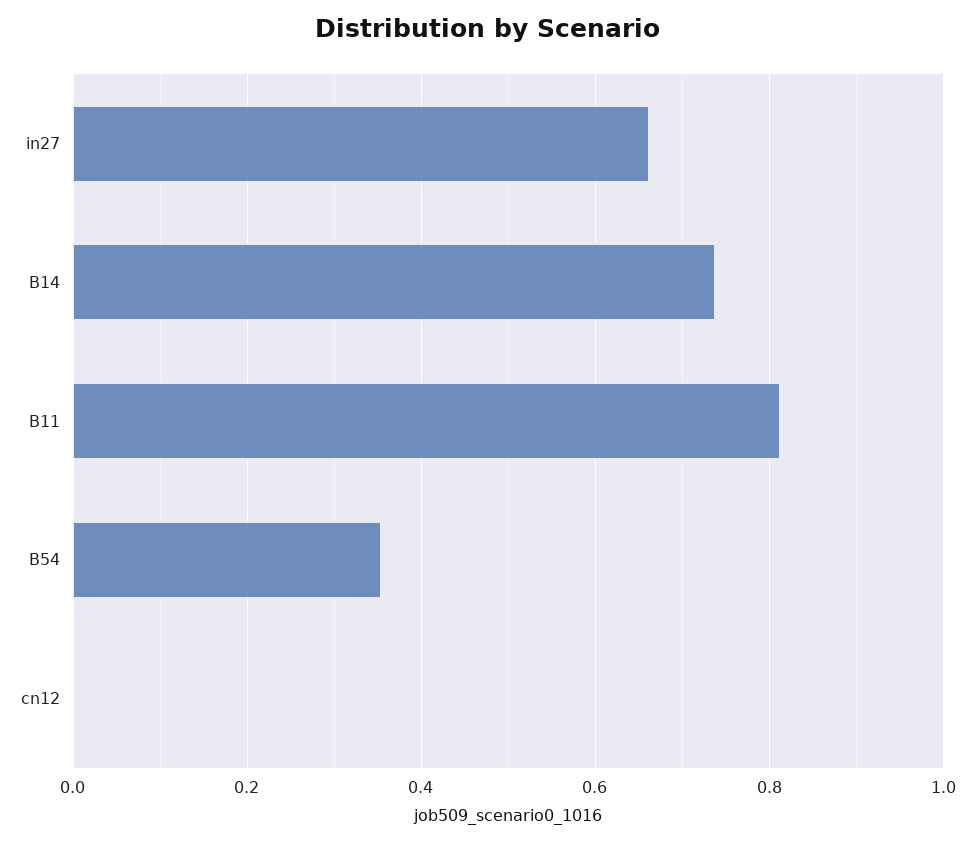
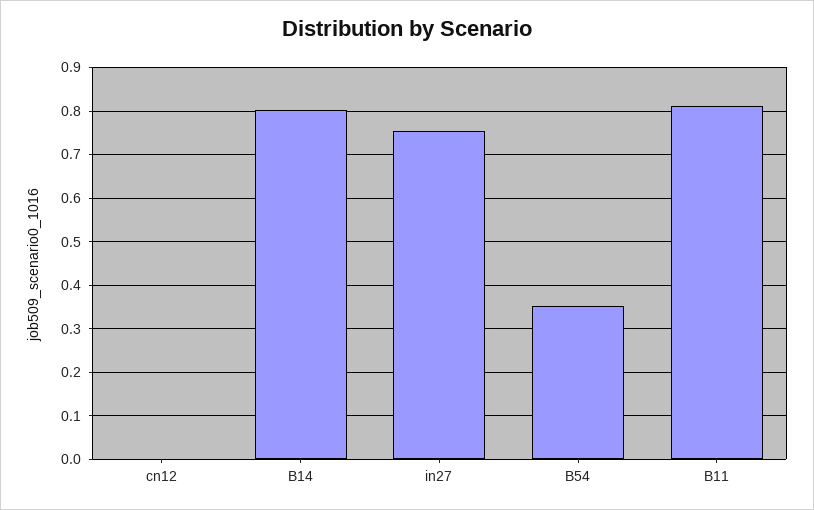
  {
-   "in27": 0.66,
+   "in27": 0.76,
-   "B14": 0.74,
+   "B14": 0.8,
    "B11": 0.82,
    "B54": 0.36,
    "cn12": 0
  }

